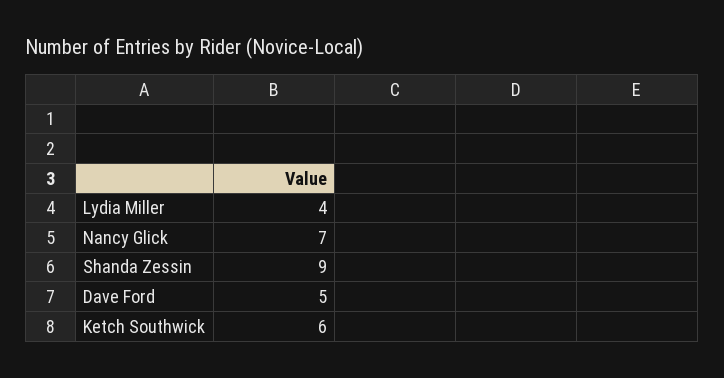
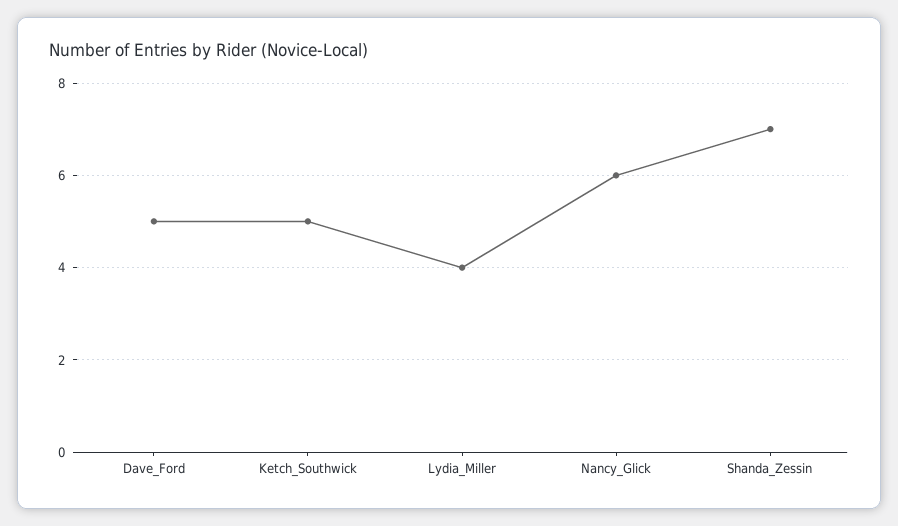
  {
    "Lydia Miller": 4,
-   "Nancy Glick": 7,
+   "Nancy Glick": 6,
-   "Shanda Zessin": 9,
+   "Shanda Zessin": 7,
    "Dave Ford": 5,
-   "Ketch Southwick": 6
+   "Ketch Southwick": 5
  }

